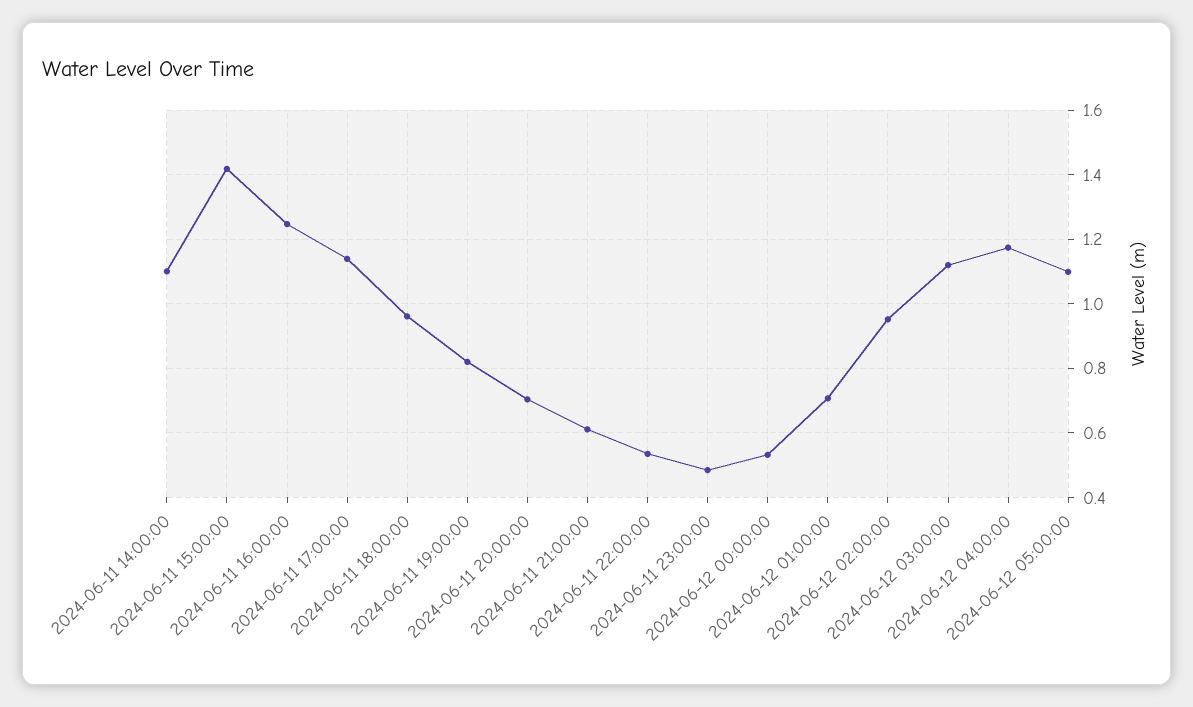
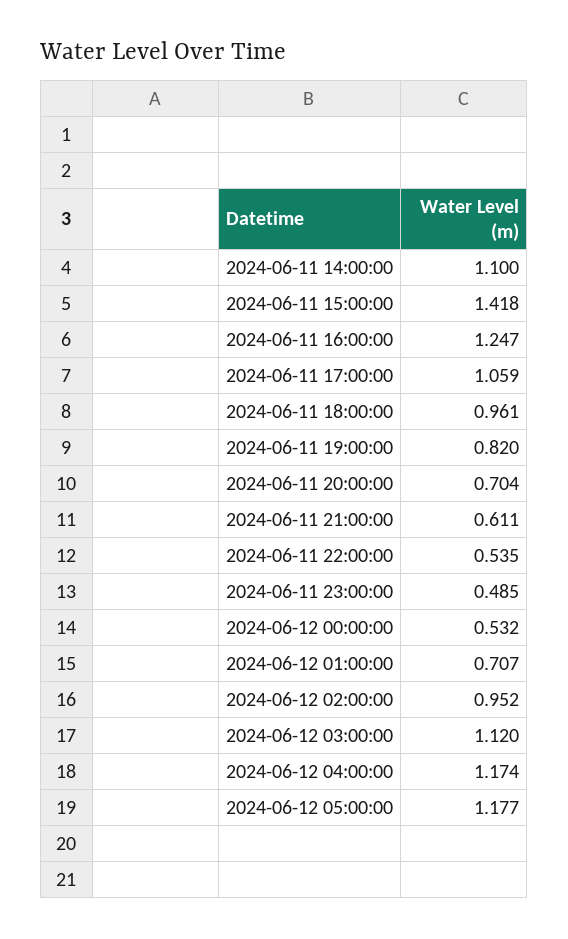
  {
    "2024-06-11 14:00:00": 1.1,
    "2024-06-11 15:00:00": 1.418,
    "2024-06-11 16:00:00": 1.247,
-   "2024-06-11 17:00:00": 1.14,
+   "2024-06-11 17:00:00": 1.059,
    "2024-06-11 18:00:00": 0.961,
    "2024-06-11 19:00:00": 0.82,
    "2024-06-11 20:00:00": 0.704,
    "2024-06-11 21:00:00": 0.611,
    "2024-06-11 22:00:00": 0.535,
    "2024-06-11 23:00:00": 0.485,
    "2024-06-12 00:00:00": 0.532,
    "2024-06-12 01:00:00": 0.707,
    "2024-06-12 02:00:00": 0.952,
    "2024-06-12 03:00:00": 1.12,
    "2024-06-12 04:00:00": 1.174,
-   "2024-06-12 05:00:00": 1.1
+   "2024-06-12 05:00:00": 1.177
  }

